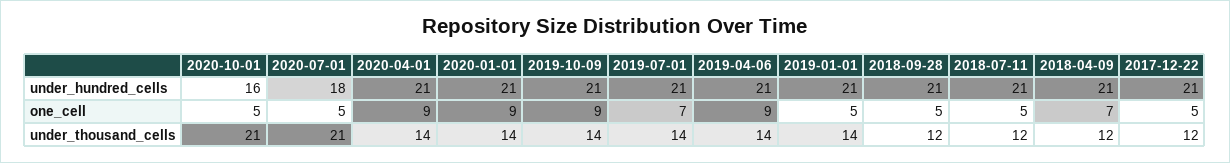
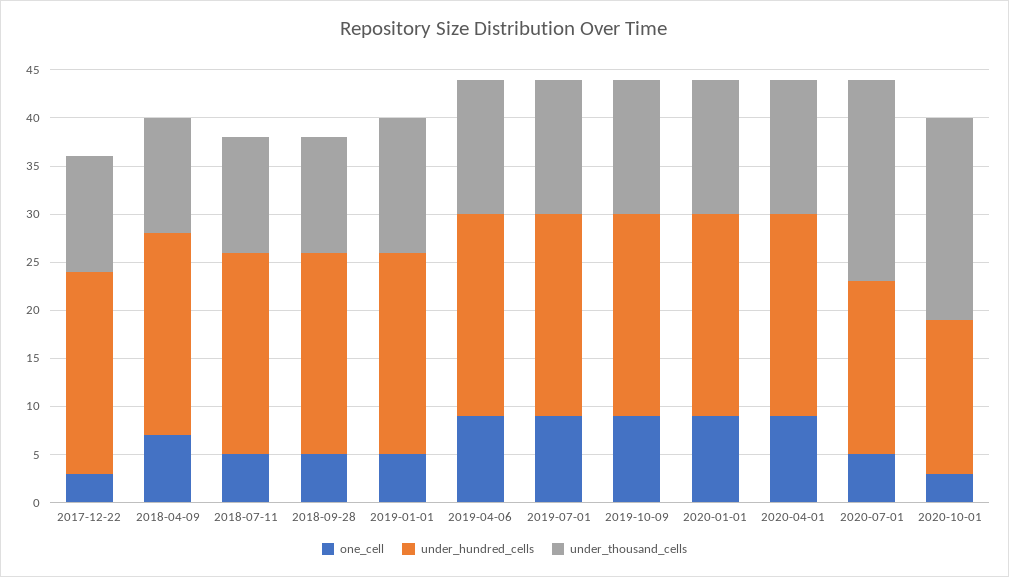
  {
    "under_hundred_cells": {
      "2020-10-01": 16,
      "2020-07-01": 18,
      "2020-04-01": 21,
      "2020-01-01": 21,
      "2019-10-09": 21,
      "2019-07-01": 21,
      "2019-04-06": 21,
      "2019-01-01": 21,
      "2018-09-28": 21,
      "2018-07-11": 21,
      "2018-04-09": 21,
      "2017-12-22": 21
    },
    "one_cell": {
-     "2020-10-01": 5,
+     "2020-10-01": 3,
      "2020-07-01": 5,
      "2020-04-01": 9,
      "2020-01-01": 9,
      "2019-10-09": 9,
-     "2019-07-01": 7,
+     "2019-07-01": 9,
      "2019-04-06": 9,
      "2019-01-01": 5,
      "2018-09-28": 5,
      "2018-07-11": 5,
      "2018-04-09": 7,
-     "2017-12-22": 5
+     "2017-12-22": 3
    },
    "under_thousand_cells": {
      "2020-10-01": 21,
      "2020-07-01": 21,
      "2020-04-01": 14,
      "2020-01-01": 14,
      "2019-10-09": 14,
      "2019-07-01": 14,
      "2019-04-06": 14,
      "2019-01-01": 14,
      "2018-09-28": 12,
      "2018-07-11": 12,
      "2018-04-09": 12,
      "2017-12-22": 12
    }
  }

